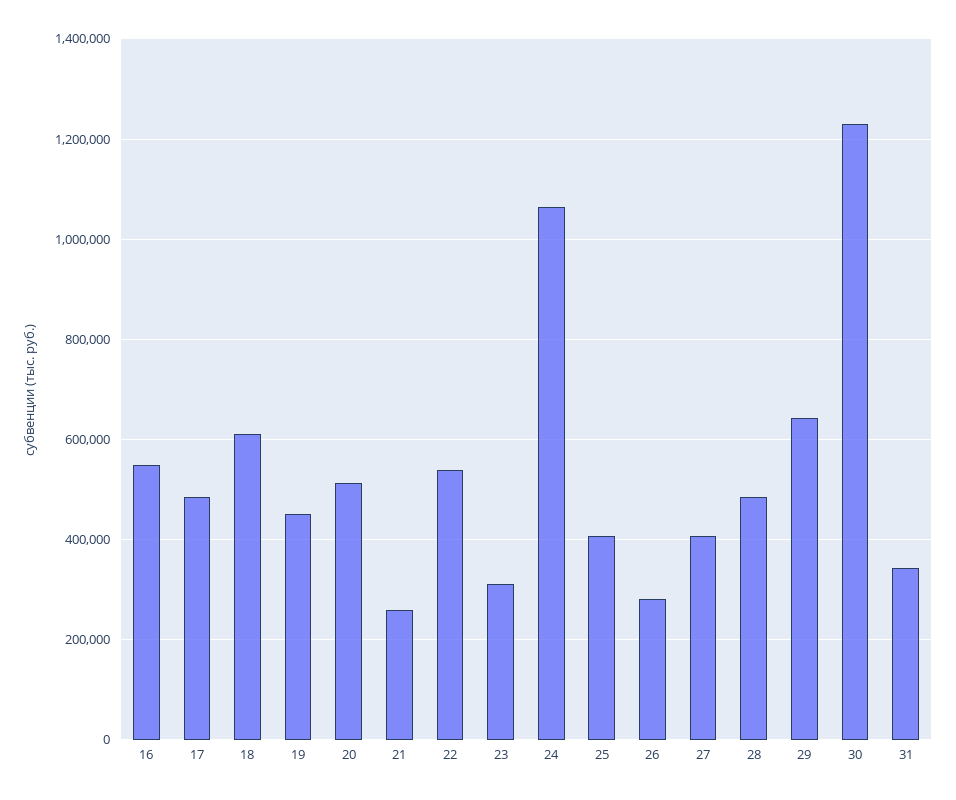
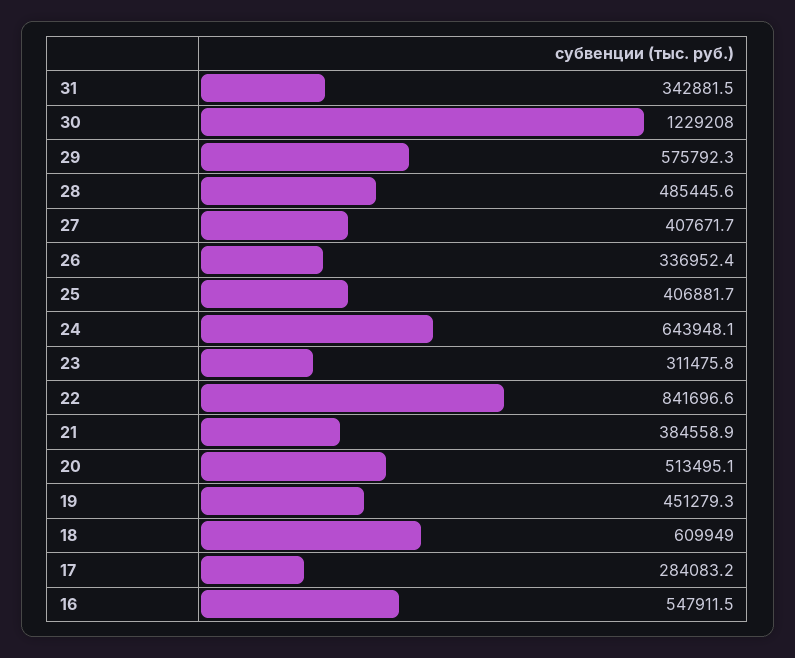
  {
    "16": 547911.5,
-   "17": 480000,
+   "17": 284083.2,
    "18": 609949,
    "19": 451279.3,
    "20": 513495.1,
-   "21": 260000,
+   "21": 384558.9,
-   "22": 540000,
+   "22": 841696.6,
    "23": 311475.8,
-   "24": 1060000,
+   "24": 643948.1,
    "25": 406881.7,
-   "26": 280000,
+   "26": 336952.4,
    "27": 407671.7,
    "28": 485445.6,
-   "29": 640000,
+   "29": 575792.3,
    "30": 1229208,
    "31": 342881.5
  }

